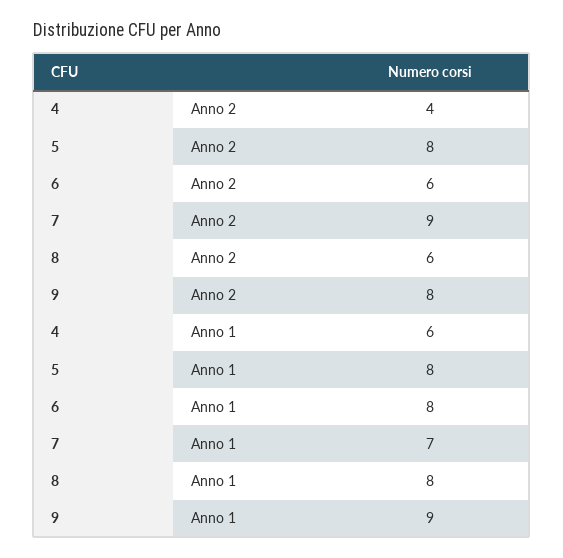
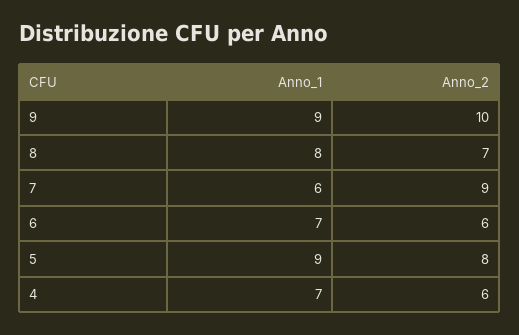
  {
    "4": {
-     "Anno 2": 4,
+     "Anno 2": 6,
-     "Anno 1": 6
+     "Anno 1": 7
    },
    "5": {
      "Anno 2": 8,
-     "Anno 1": 8
+     "Anno 1": 9
    },
    "6": {
      "Anno 2": 6,
-     "Anno 1": 8
+     "Anno 1": 7
    },
    "7": {
      "Anno 2": 9,
-     "Anno 1": 7
+     "Anno 1": 6
    },
    "8": {
-     "Anno 2": 6,
+     "Anno 2": 7,
      "Anno 1": 8
    },
    "9": {
-     "Anno 2": 8,
+     "Anno 2": 10,
      "Anno 1": 9
    }
  }

